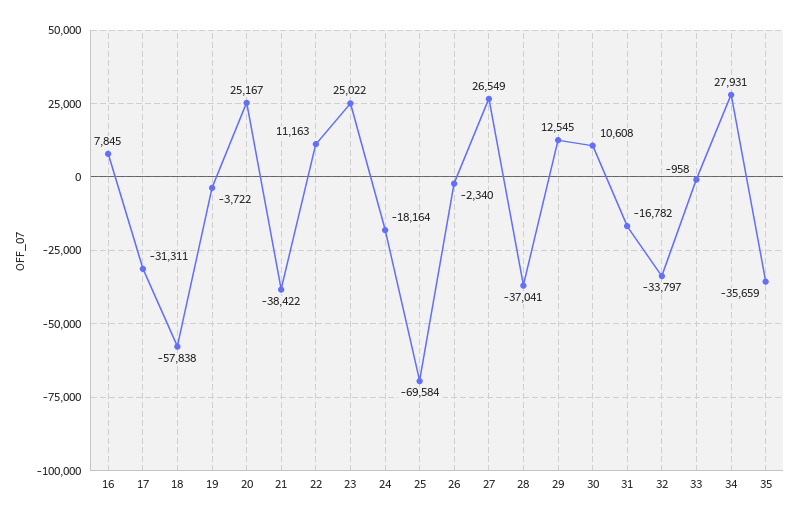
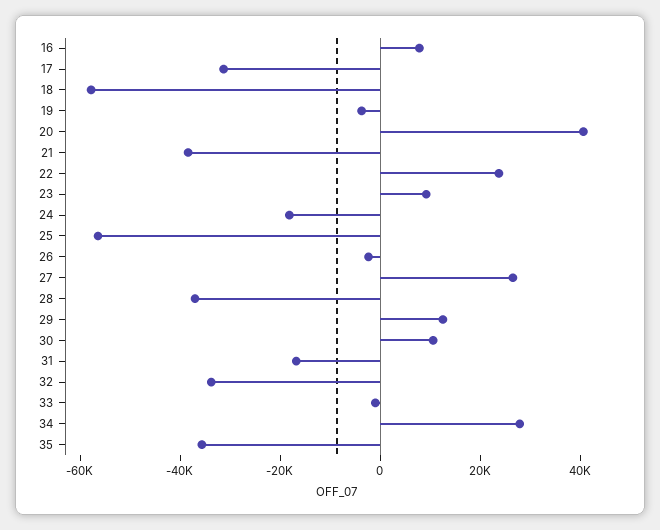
  {
    "16": 7845,
    "17": -31311,
    "18": -57838,
    "19": -3722,
-   "20": 25167,
+   "20": 40000,
    "21": -38422,
-   "22": 11163,
+   "22": 25000,
-   "23": 25022,
+   "23": 10000,
    "24": -18164,
-   "25": -69584,
+   "25": -55000,
    "26": -2340,
    "27": 26549,
    "28": -37041,
    "29": 12545,
    "30": 10608,
    "31": -16782,
    "32": -33797,
    "33": -958,
    "34": 27931,
    "35": -35659
  }

